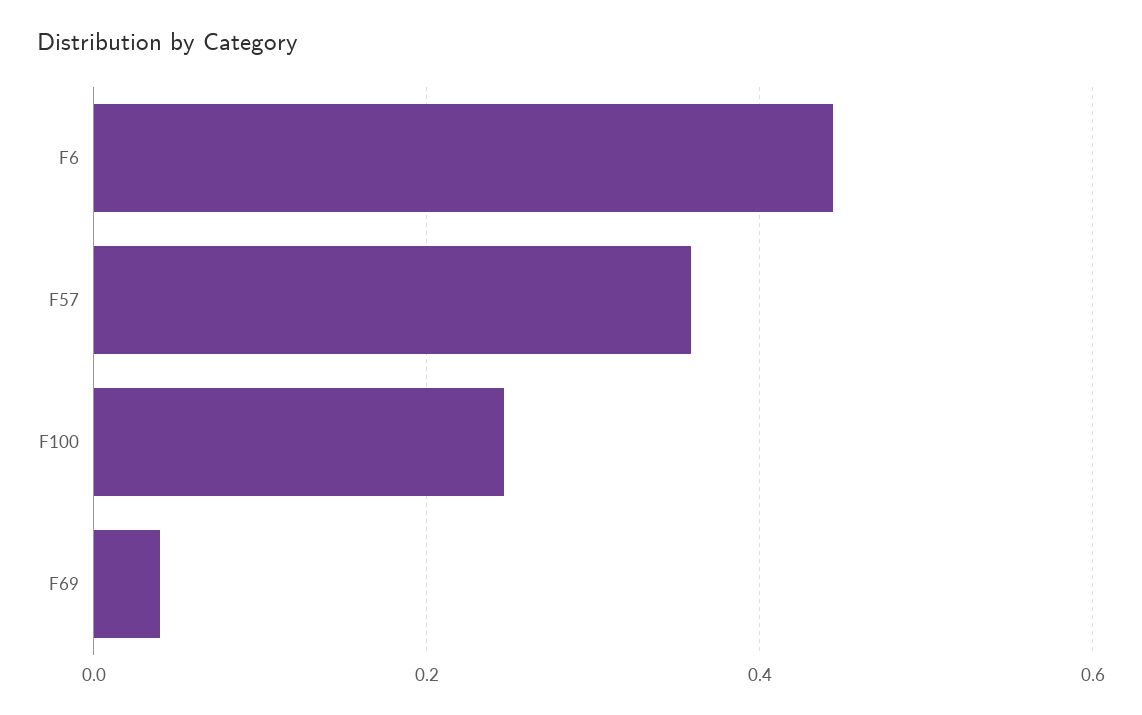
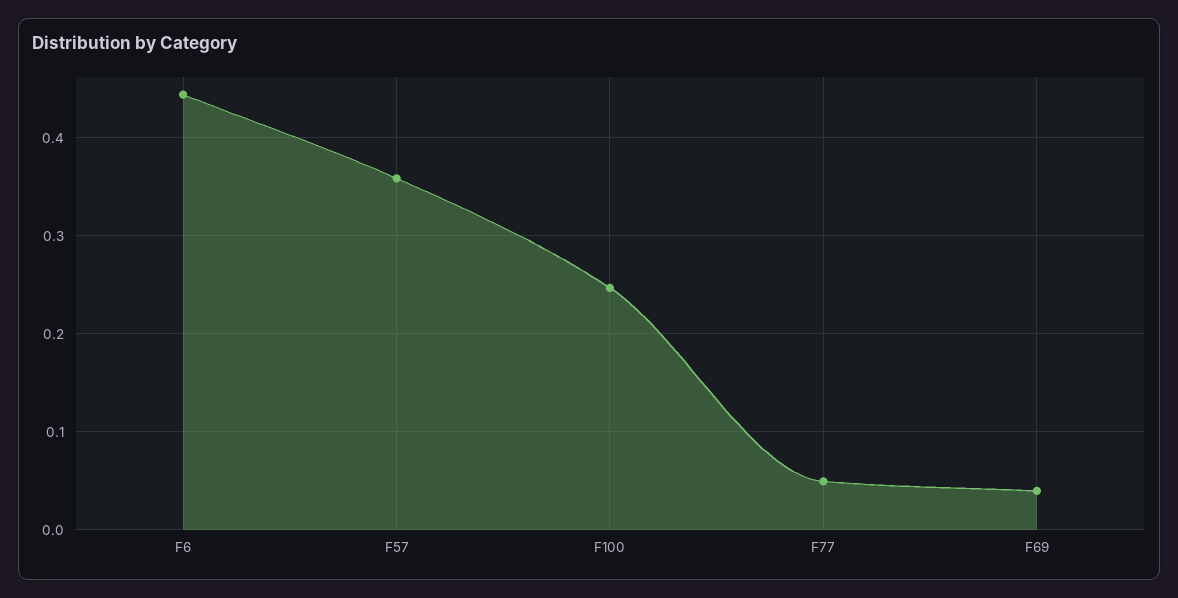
  {
    "F6": 0.44,
    "F57": 0.36,
    "F100": 0.25,
-   "F69": 0.04
+   "F69": 0.04,
+   "F77": 0.05
  }

